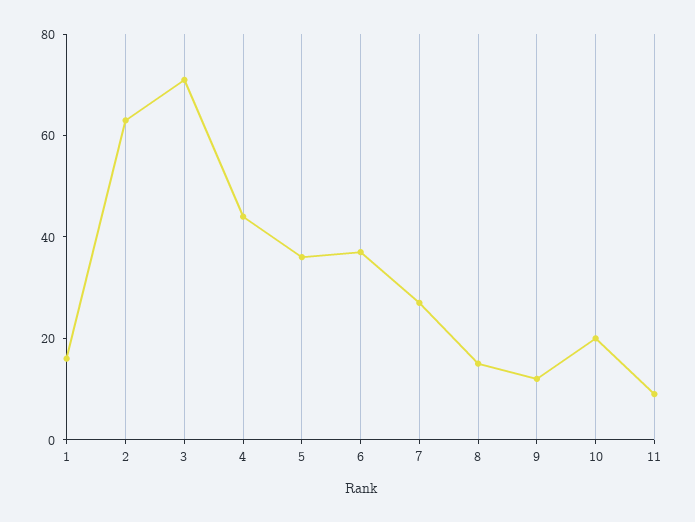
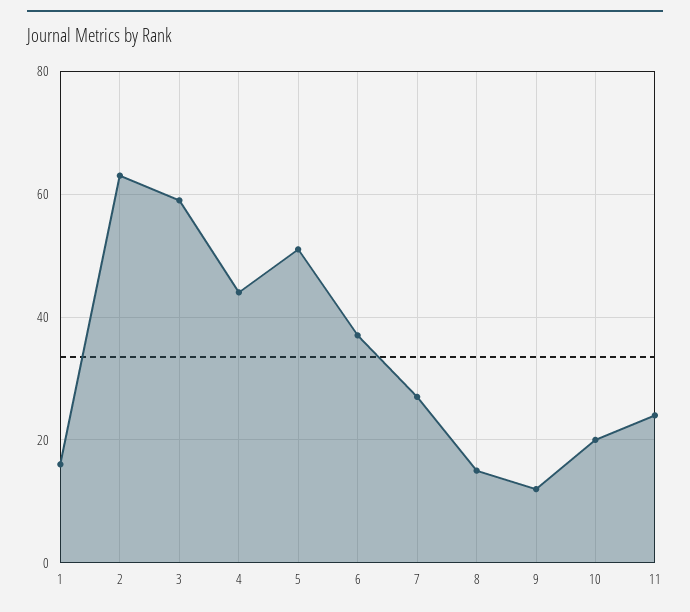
  {
    "1": 15,
    "2": 65,
-   "3": 70,
+   "3": 60,
    "4": 45,
-   "5": 35,
+   "5": 50,
    "6": 35,
    "7": 25,
    "8": 15,
    "9": 10,
    "10": 20,
-   "11": 10
+   "11": 25
  }

